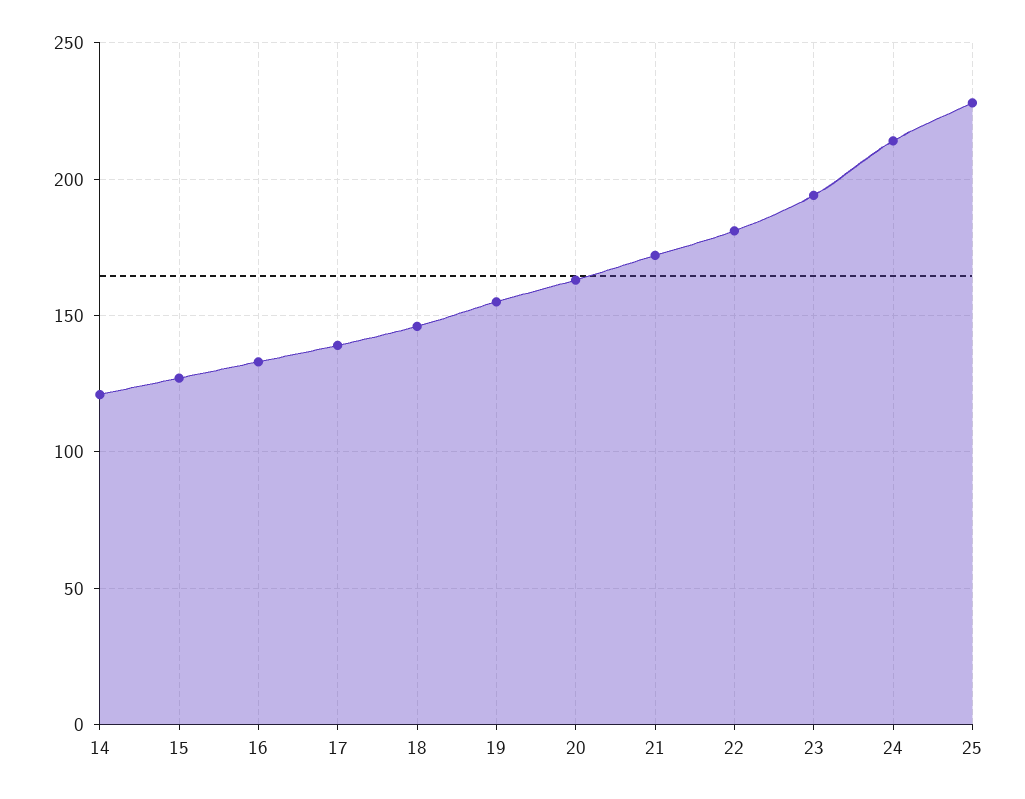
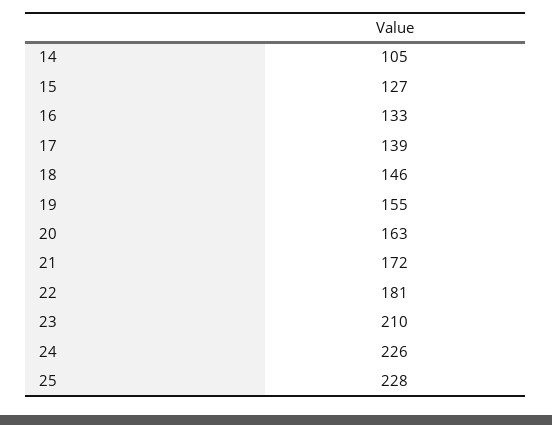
  {
-   "14": 120,
+   "14": 105,
    "15": 127,
    "16": 133,
    "17": 139,
    "18": 146,
    "19": 155,
    "20": 163,
    "21": 172,
    "22": 181,
-   "23": 195,
+   "23": 210,
-   "24": 215,
+   "24": 226,
    "25": 228
  }

